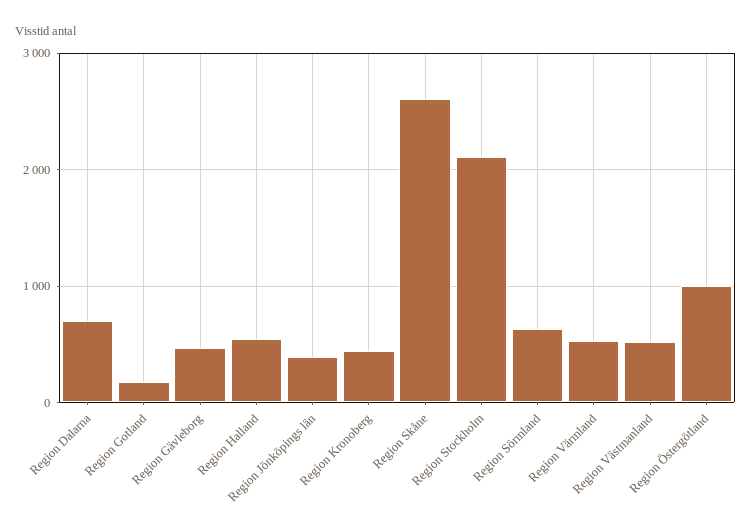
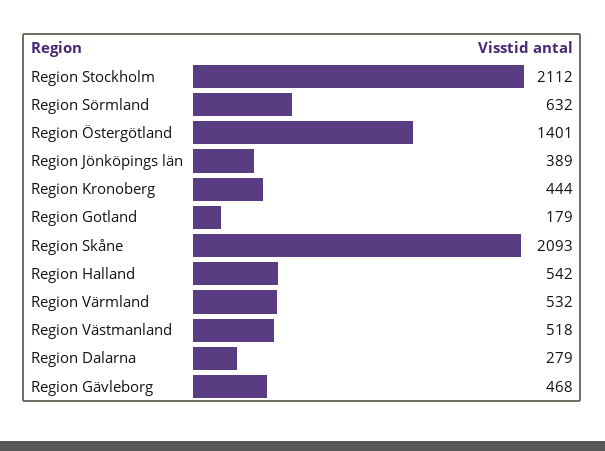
  {
-   "Region Dalarna": 700,
+   "Region Dalarna": 279,
    "Region Gotland": 179,
    "Region Gävleborg": 468,
    "Region Halland": 542,
    "Region Jönköpings län": 389,
    "Region Kronoberg": 444,
-   "Region Skåne": 2600,
+   "Region Skåne": 2093,
    "Region Stockholm": 2112,
    "Region Sörmland": 632,
    "Region Värmland": 532,
    "Region Västmanland": 518,
-   "Region Östergötland": 1000
+   "Region Östergötland": 1401
  }

